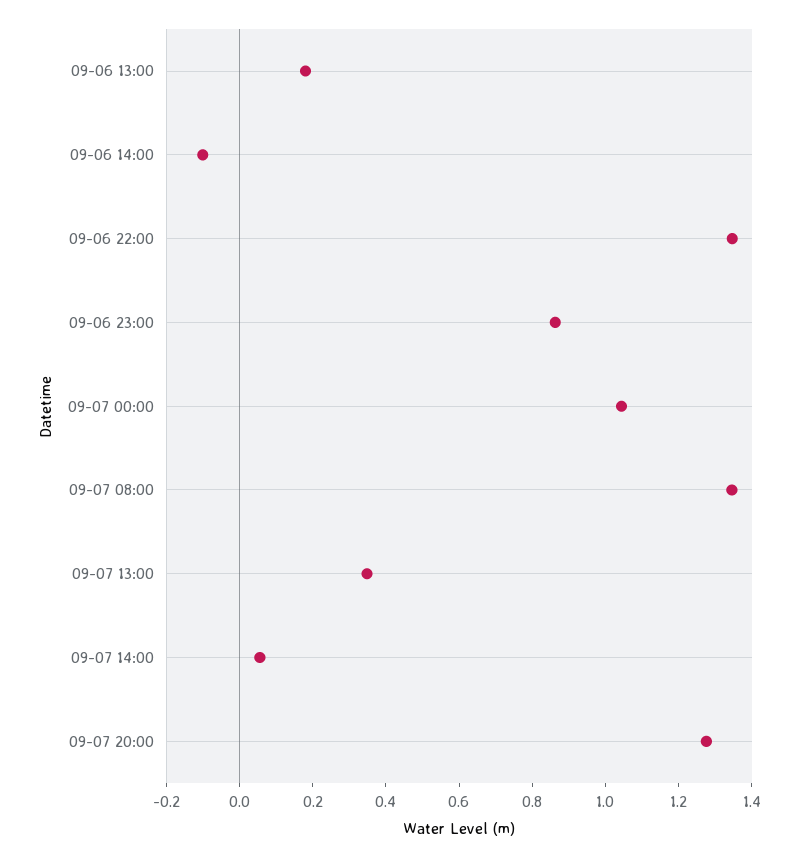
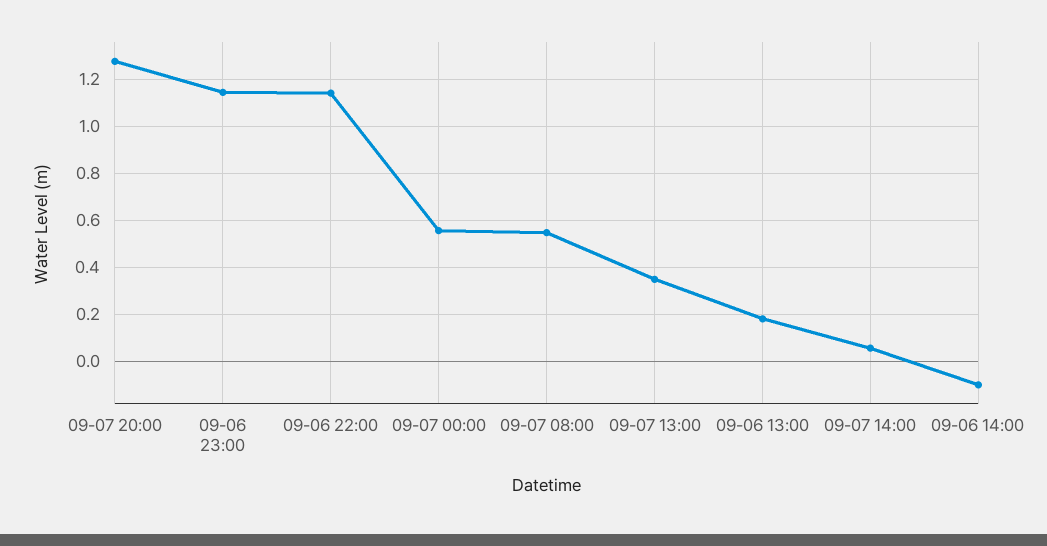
  {
    "09-06 13:00": 0.2,
    "09-06 14:00": -0.1,
-   "09-06 22:00": 1.35,
+   "09-06 22:00": 1.15,
-   "09-06 23:00": 0.85,
+   "09-06 23:00": 1.15,
-   "09-07 00:00": 1.05,
+   "09-07 00:00": 0.55,
-   "09-07 08:00": 1.35,
+   "09-07 08:00": 0.55,
    "09-07 13:00": 0.35,
    "09-07 14:00": 0.05,
    "09-07 20:00": 1.3
  }

